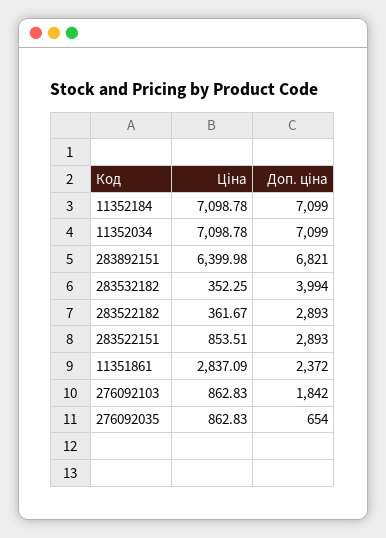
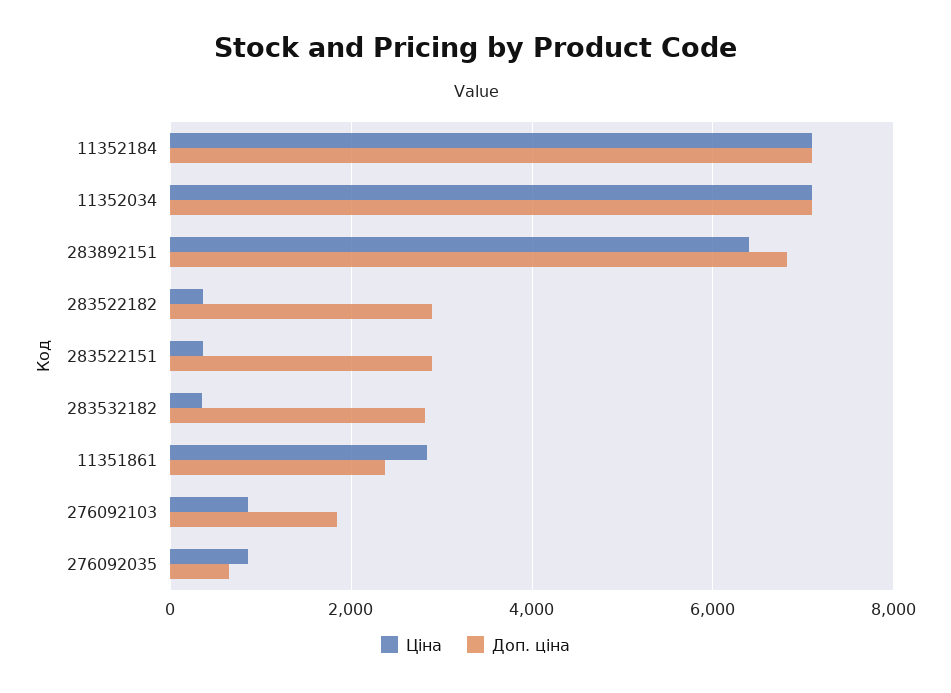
  {
    "Ціна": {
      "11352184": 7098.78,
      "11352034": 7098.78,
      "283892151": 6399.98,
      "283532182": 352.25,
      "283522182": 361.67,
-     "283522151": 853.51,
+     "283522151": 400,
      "11351861": 2837.09,
      "276092103": 862.83,
      "276092035": 862.83
    },
    "Доп. ціна": {
      "11352184": 7099,
      "11352034": 7099,
      "283892151": 6821,
-     "283532182": 3994,
+     "283532182": 2800,
      "283522182": 2893,
      "283522151": 2893,
      "11351861": 2372,
      "276092103": 1842,
      "276092035": 654
    }
  }

